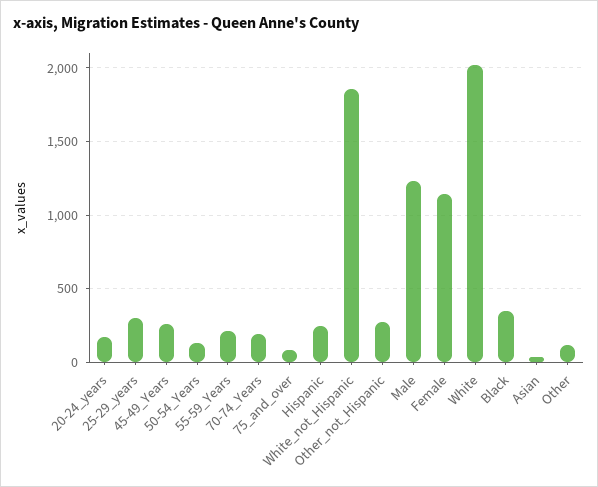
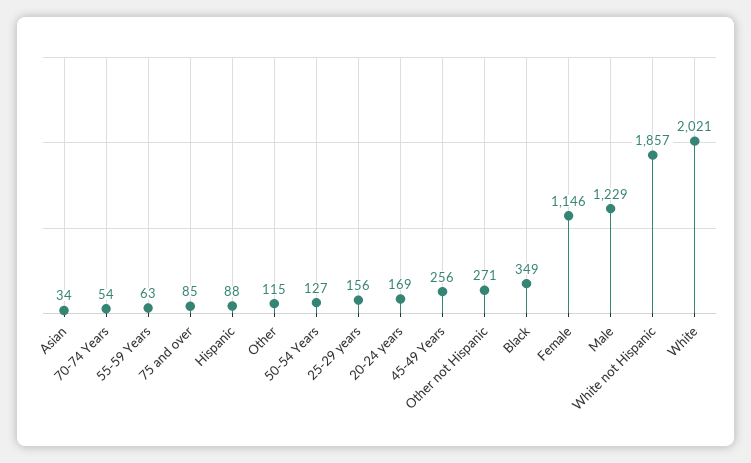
  {
    "20-24_years": 169,
-   "25-29_years": 300,
+   "25-29_years": 156,
    "45-49_Years": 256,
    "50-54_Years": 127,
-   "55-59_Years": 200,
+   "55-59_Years": 63,
-   "70-74_Years": 200,
+   "70-74_Years": 54,
    "75_and_over": 85,
-   "Hispanic": 250,
+   "Hispanic": 88,
    "White_not_Hispanic": 1857,
    "Other_not_Hispanic": 271,
    "Male": 1229,
    "Female": 1146,
    "White": 2021,
    "Black": 349,
    "Asian": 34,
    "Other": 115
  }

